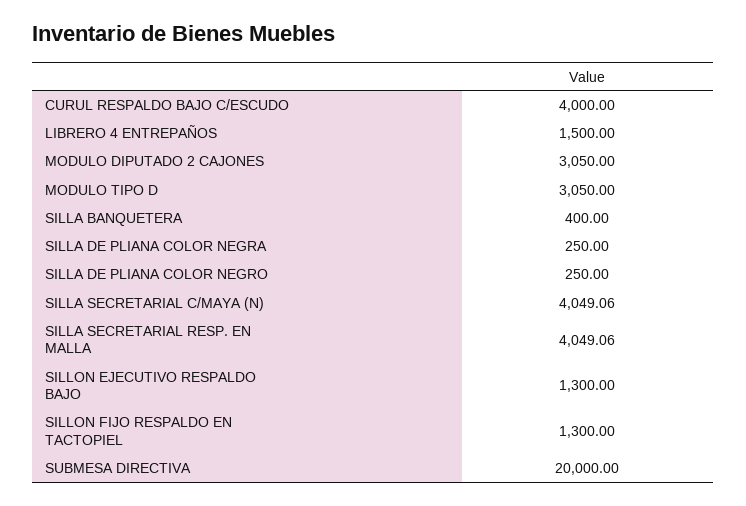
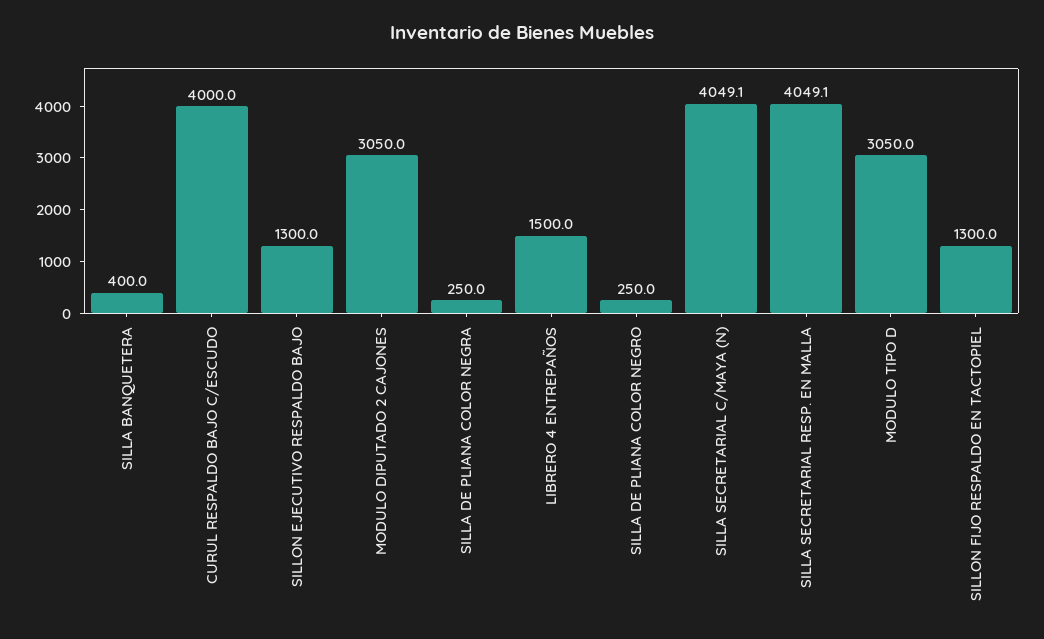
  {
    "CURUL RESPALDO BAJO C/ESCUDO": 4000,
    "LIBRERO 4 ENTREPAÑOS": 1500,
    "MODULO DIPUTADO 2 CAJONES": 3050,
    "MODULO TIPO D": 3050,
    "SILLA BANQUETERA": 400,
    "SILLA DE PLIANA COLOR NEGRA": 250,
    "SILLA DE PLIANA COLOR NEGRO": 250,
    "SILLA SECRETARIAL C/MAYA (N)": 4049.06,
    "SILLA SECRETARIAL RESP. EN MALLA": 4049.06,
    "SILLON EJECUTIVO RESPALDO BAJO": 1300,
-   "SILLON FIJO RESPALDO EN TACTOPIEL": 1300,
+   "SILLON FIJO RESPALDO EN TACTOPIEL": 1300
-   "SUBMESA DIRECTIVA": 20000
  }

